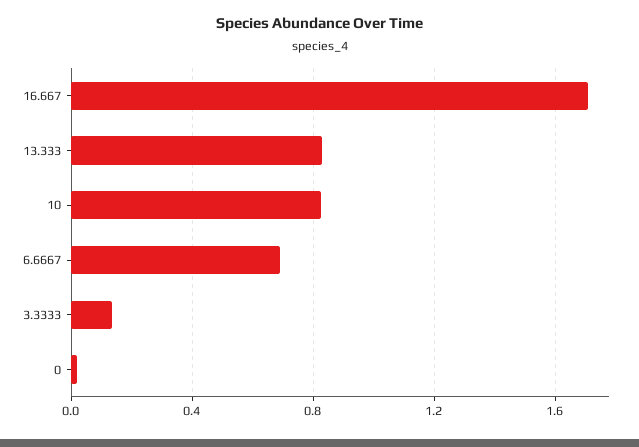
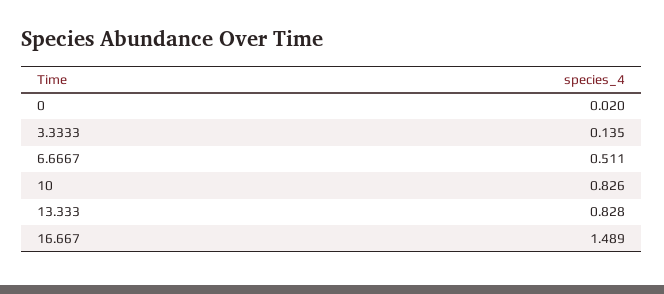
  {
-   "16.667": 1.7,
+   "16.667": 1.489,
    "13.333": 0.828,
    "10": 0.826,
-   "6.6667": 0.7,
+   "6.6667": 0.511,
    "3.3333": 0.135,
    "0": 0.02
  }

